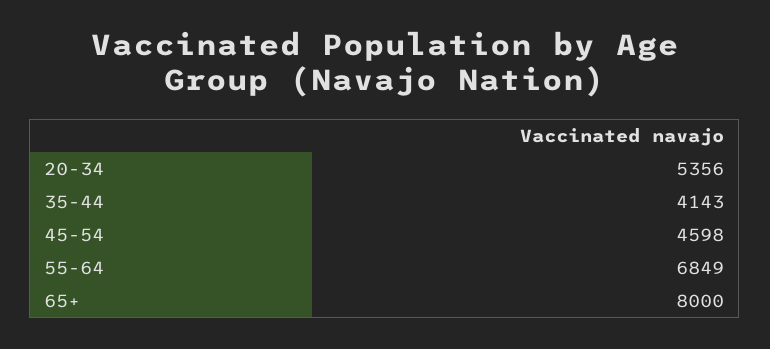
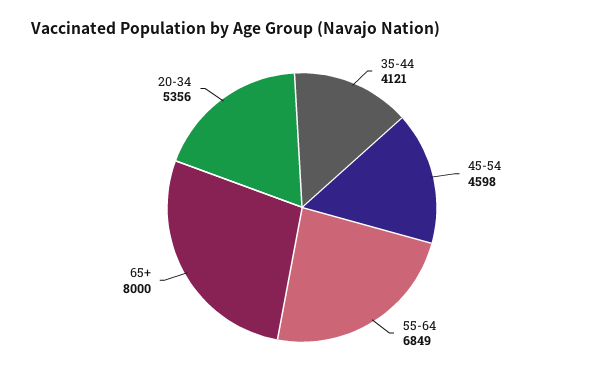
  {
    "20-34": 5356,
-   "35-44": 4143,
+   "35-44": 4121,
    "45-54": 4598,
    "55-64": 6849,
    "65+": 8000
  }

